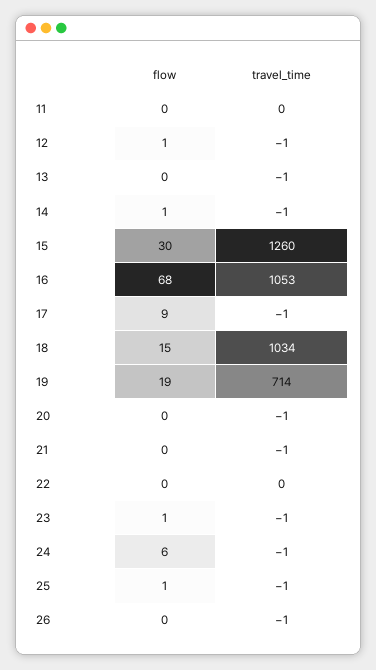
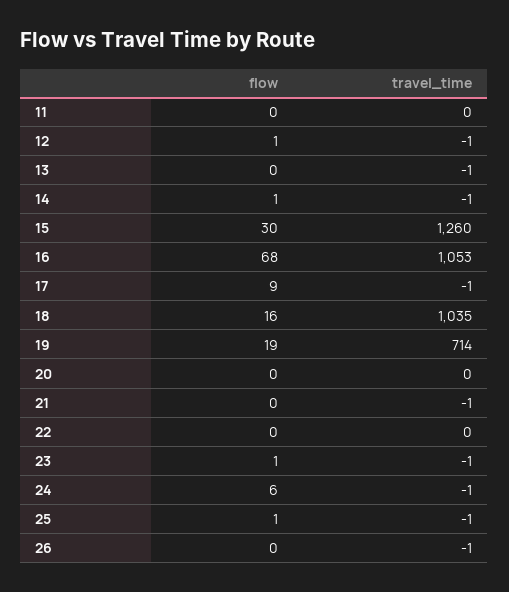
  {
    "flow": {
      "11": 0,
      "12": 1,
      "13": 0,
      "14": 1,
      "15": 30,
      "16": 68,
      "17": 9,
-     "18": 15,
+     "18": 16,
      "19": 19,
      "20": 0,
      "21": 0,
      "22": 0,
      "23": 1,
      "24": 6,
      "25": 1,
      "26": 0
    },
    "travel_time": {
      "11": 0,
      "12": -1,
      "13": -1,
      "14": -1,
      "15": 1260,
      "16": 1053,
      "17": -1,
-     "18": 1034,
+     "18": 1035,
      "19": 714,
-     "20": -1,
+     "20": 0,
      "21": -1,
      "22": 0,
      "23": -1,
      "24": -1,
      "25": -1,
      "26": -1
    }
  }

